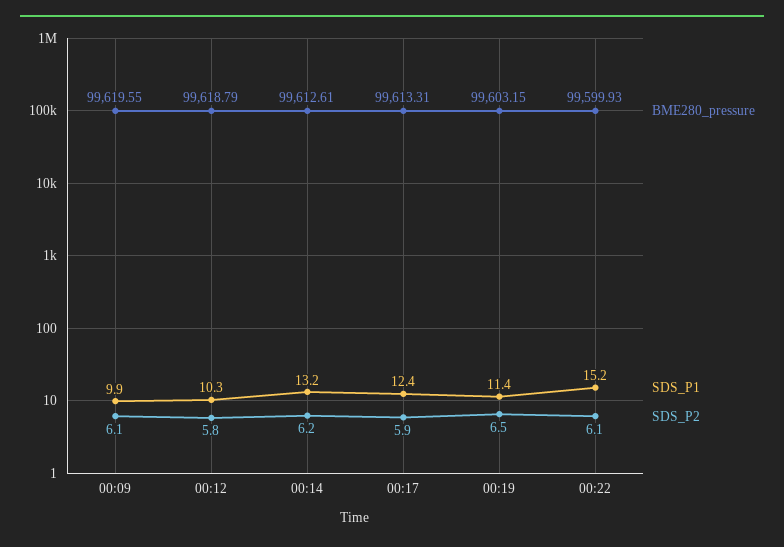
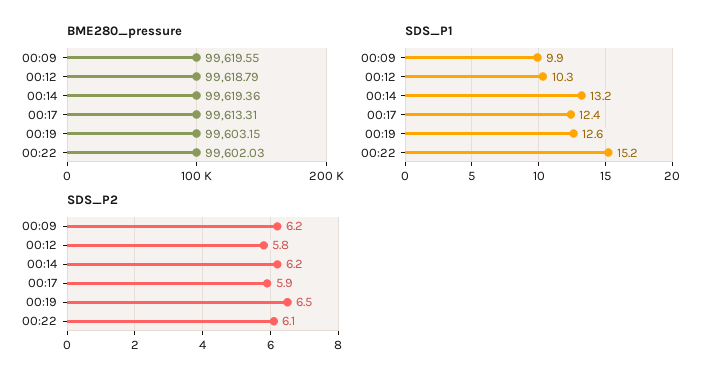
  {
    "BME280_pressure": {
      "00:09": 99619.55,
      "00:12": 99618.79,
-     "00:14": 99612.61,
+     "00:14": 99619.36,
      "00:17": 99613.31,
      "00:19": 99603.15,
-     "00:22": 99599.93
+     "00:22": 99602.03
    },
    "SDS_P1": {
      "00:09": 9.9,
      "00:12": 10.3,
      "00:14": 13.2,
      "00:17": 12.4,
-     "00:19": 11.4,
+     "00:19": 12.6,
      "00:22": 15.2
    },
    "SDS_P2": {
-     "00:09": 6.1,
+     "00:09": 6.2,
      "00:12": 5.8,
      "00:14": 6.2,
      "00:17": 5.9,
      "00:19": 6.5,
      "00:22": 6.1
    }
  }

